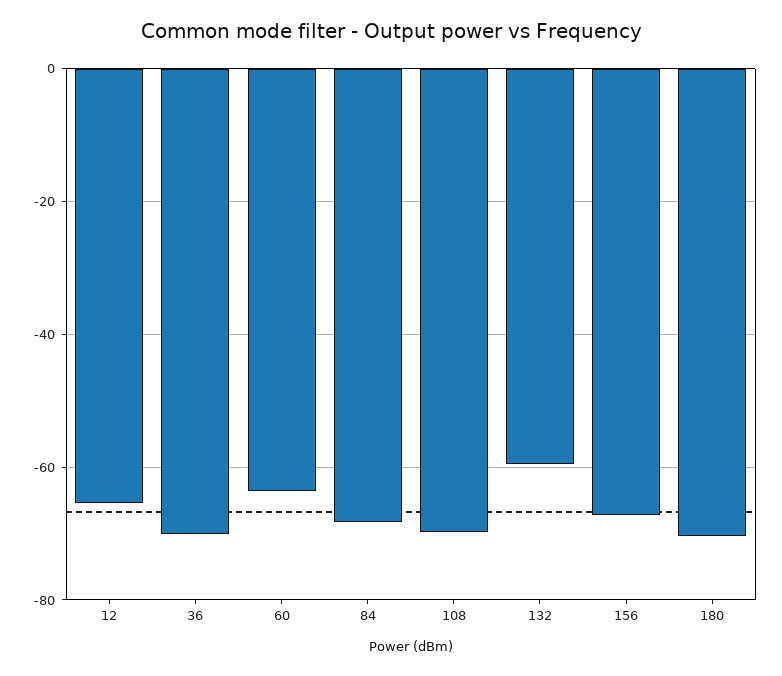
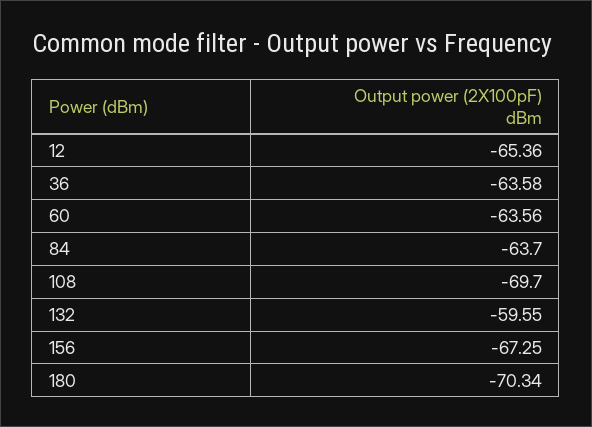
  {
    "12": -65.36,
-   "36": -70,
+   "36": -63.58,
    "60": -63.56,
-   "84": -68,
+   "84": -63.7,
    "108": -69.7,
    "132": -59.55,
    "156": -67.25,
    "180": -70.34
  }

